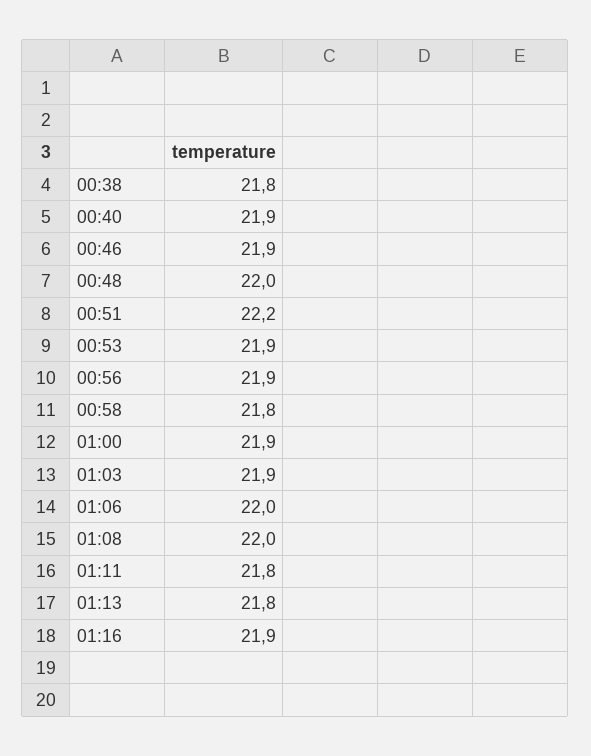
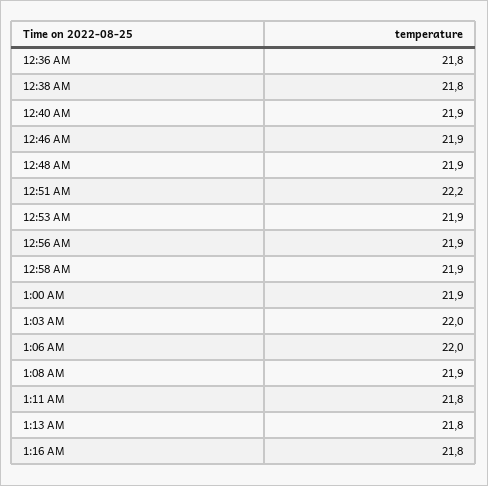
  {
    "00:38": 21.8,
    "00:40": 21.9,
    "00:46": 21.9,
-   "00:48": 22,
+   "00:48": 21.9,
    "00:51": 22.2,
    "00:53": 21.9,
    "00:56": 21.9,
-   "00:58": 21.8,
+   "00:58": 21.9,
    "01:00": 21.9,
-   "01:03": 21.9,
+   "01:03": 22,
    "01:06": 22,
-   "01:08": 22,
+   "01:08": 21.9,
    "01:11": 21.8,
    "01:13": 21.8,
-   "01:16": 21.9
+   "01:16": 21.8,
+   "12:36 AM": 21.8
  }

